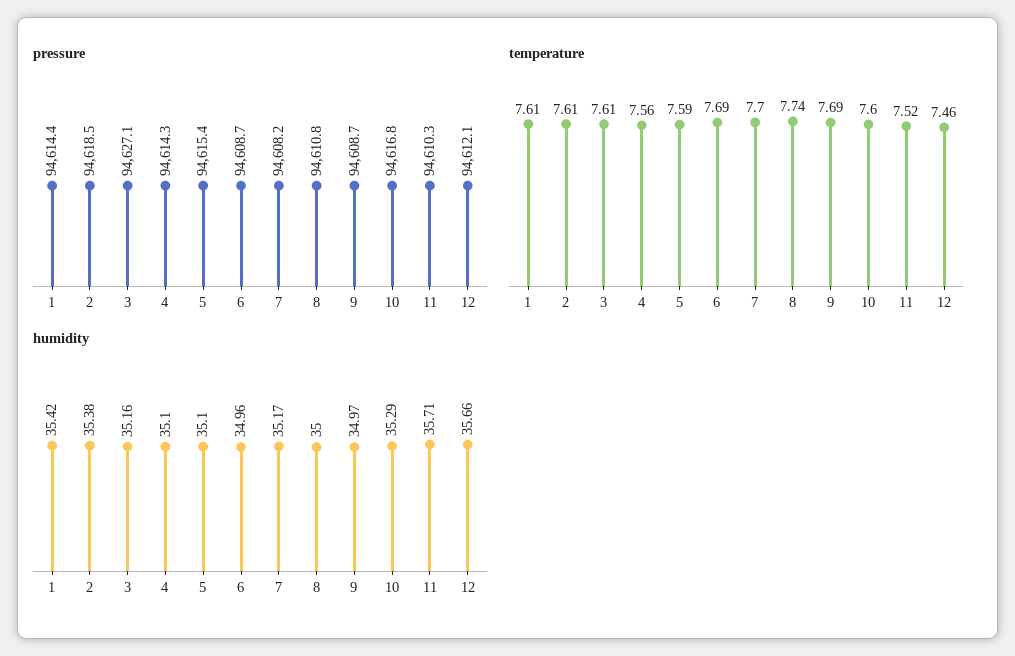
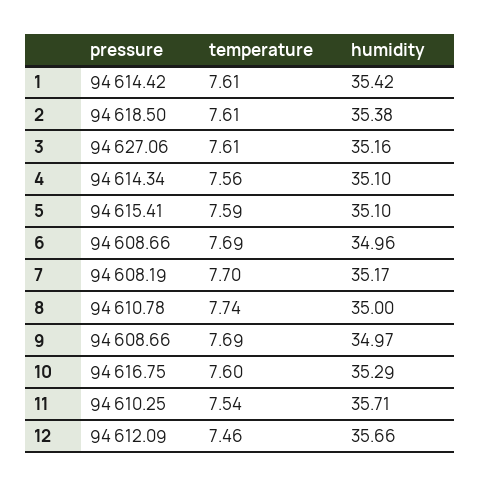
  {
    "pressure": {
      "1": 94614.42,
      "2": 94618.5,
      "3": 94627.06,
      "4": 94614.34,
      "5": 94615.41,
      "6": 94608.66,
      "7": 94608.19,
      "8": 94610.78,
      "9": 94608.66,
      "10": 94616.75,
      "11": 94610.25,
      "12": 94612.09
    },
    "temperature": {
      "1": 7.61,
      "2": 7.61,
      "3": 7.61,
      "4": 7.56,
      "5": 7.59,
      "6": 7.69,
      "7": 7.7,
      "8": 7.74,
      "9": 7.69,
      "10": 7.6,
-     "11": 7.52,
+     "11": 7.54,
      "12": 7.46
    },
    "humidity": {
      "1": 35.42,
      "2": 35.38,
      "3": 35.16,
      "4": 35.1,
      "5": 35.1,
      "6": 34.96,
      "7": 35.17,
      "8": 35,
      "9": 34.97,
      "10": 35.29,
      "11": 35.71,
      "12": 35.66
    }
  }

